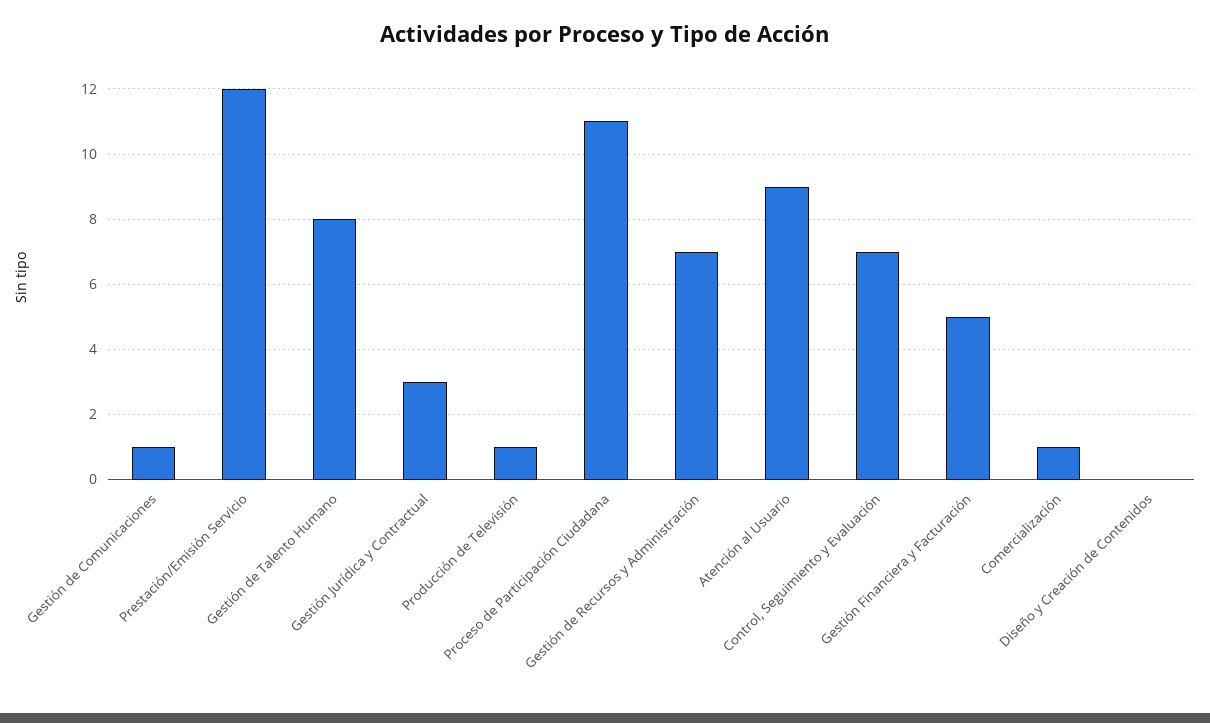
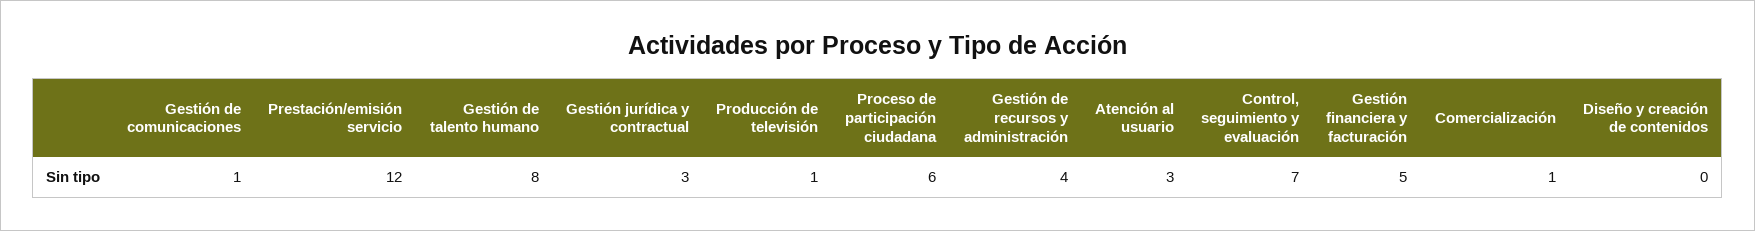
  {
    "Gestión de Comunicaciones": 1,
    "Prestación/Emisión Servicio": 12,
    "Gestión de Talento Humano": 8,
    "Gestión Jurídica y Contractual": 3,
    "Producción de Televisión": 1,
-   "Proceso de Participación Ciudadana": 11,
+   "Proceso de Participación Ciudadana": 6,
-   "Gestión de Recursos y Administración": 7,
+   "Gestión de Recursos y Administración": 4,
-   "Atención al Usuario": 9,
+   "Atención al Usuario": 3,
    "Control, Seguimiento y Evaluación": 7,
    "Gestión Financiera y Facturación": 5,
    "Comercialización": 1,
    "Diseño y Creación de Contenidos": 0
  }

